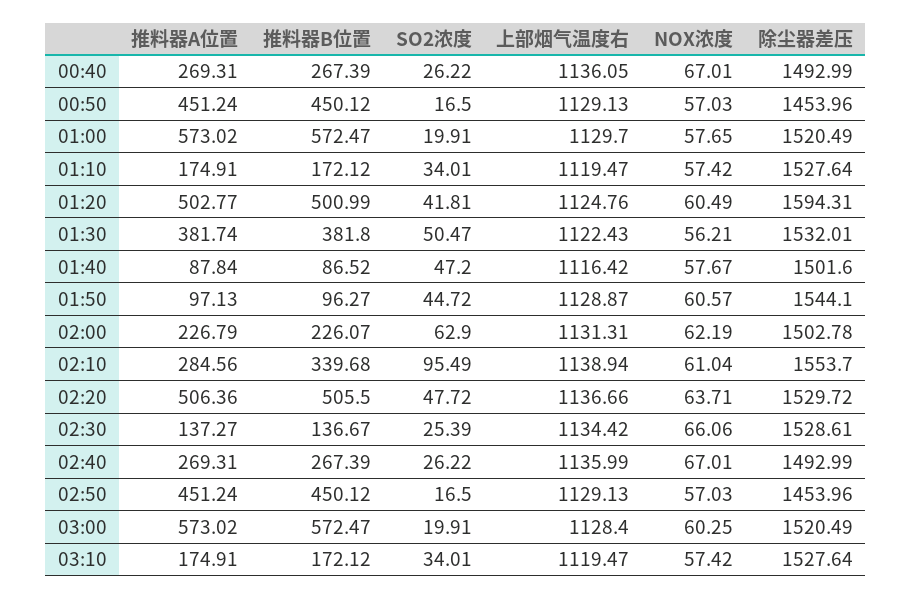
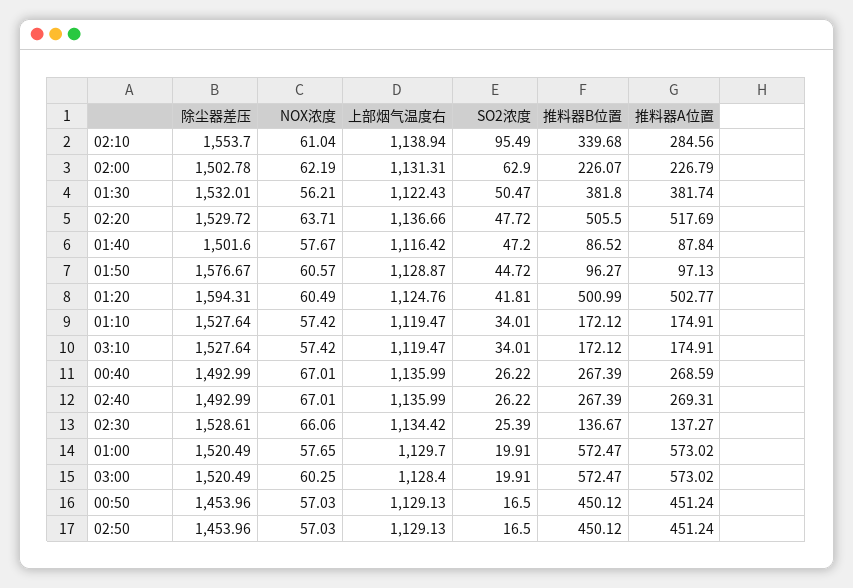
  {
    "推料器A位置": {
-     "00:40": 269.31,
+     "00:40": 268.59,
      "00:50": 451.24,
      "01:00": 573.02,
      "01:10": 174.91,
      "01:20": 502.77,
      "01:30": 381.74,
      "01:40": 87.84,
      "01:50": 97.13,
      "02:00": 226.79,
      "02:10": 284.56,
-     "02:20": 506.36,
+     "02:20": 517.69,
      "02:30": 137.27,
      "02:40": 269.31,
      "02:50": 451.24,
      "03:00": 573.02,
      "03:10": 174.91
    },
    "推料器B位置": {
      "00:40": 267.39,
      "00:50": 450.12,
      "01:00": 572.47,
      "01:10": 172.12,
      "01:20": 500.99,
      "01:30": 381.8,
      "01:40": 86.52,
      "01:50": 96.27,
      "02:00": 226.07,
      "02:10": 339.68,
      "02:20": 505.5,
      "02:30": 136.67,
      "02:40": 267.39,
      "02:50": 450.12,
      "03:00": 572.47,
      "03:10": 172.12
    },
    "SO2浓度": {
      "00:40": 26.22,
      "00:50": 16.5,
      "01:00": 19.91,
      "01:10": 34.01,
      "01:20": 41.81,
      "01:30": 50.47,
      "01:40": 47.2,
      "01:50": 44.72,
      "02:00": 62.9,
      "02:10": 95.49,
      "02:20": 47.72,
      "02:30": 25.39,
      "02:40": 26.22,
      "02:50": 16.5,
      "03:00": 19.91,
      "03:10": 34.01
    },
    "上部烟气温度右": {
-     "00:40": 1136.05,
+     "00:40": 1135.99,
      "00:50": 1129.13,
      "01:00": 1129.7,
      "01:10": 1119.47,
      "01:20": 1124.76,
      "01:30": 1122.43,
      "01:40": 1116.42,
      "01:50": 1128.87,
      "02:00": 1131.31,
      "02:10": 1138.94,
      "02:20": 1136.66,
      "02:30": 1134.42,
      "02:40": 1135.99,
      "02:50": 1129.13,
      "03:00": 1128.4,
      "03:10": 1119.47
    },
    "NOX浓度": {
      "00:40": 67.01,
      "00:50": 57.03,
      "01:00": 57.65,
      "01:10": 57.42,
      "01:20": 60.49,
      "01:30": 56.21,
      "01:40": 57.67,
      "01:50": 60.57,
      "02:00": 62.19,
      "02:10": 61.04,
      "02:20": 63.71,
      "02:30": 66.06,
      "02:40": 67.01,
      "02:50": 57.03,
      "03:00": 60.25,
      "03:10": 57.42
    },
    "除尘器差压": {
      "00:40": 1492.99,
      "00:50": 1453.96,
      "01:00": 1520.49,
      "01:10": 1527.64,
      "01:20": 1594.31,
      "01:30": 1532.01,
      "01:40": 1501.6,
-     "01:50": 1544.1,
+     "01:50": 1576.67,
      "02:00": 1502.78,
      "02:10": 1553.7,
      "02:20": 1529.72,
      "02:30": 1528.61,
      "02:40": 1492.99,
      "02:50": 1453.96,
      "03:00": 1520.49,
      "03:10": 1527.64
    }
  }

